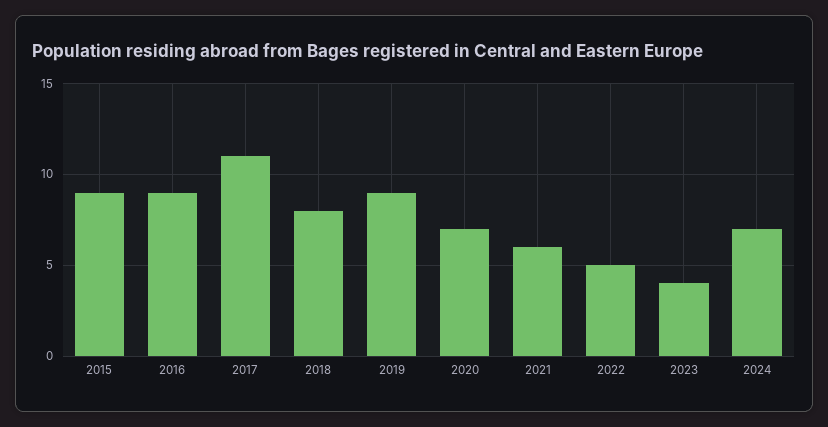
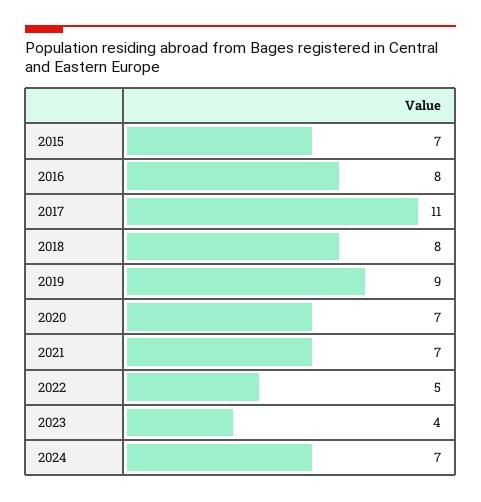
  {
-   "2015": 9,
+   "2015": 7,
-   "2016": 9,
+   "2016": 8,
    "2017": 11,
    "2018": 8,
    "2019": 9,
    "2020": 7,
-   "2021": 6,
+   "2021": 7,
    "2022": 5,
    "2023": 4,
    "2024": 7
  }

